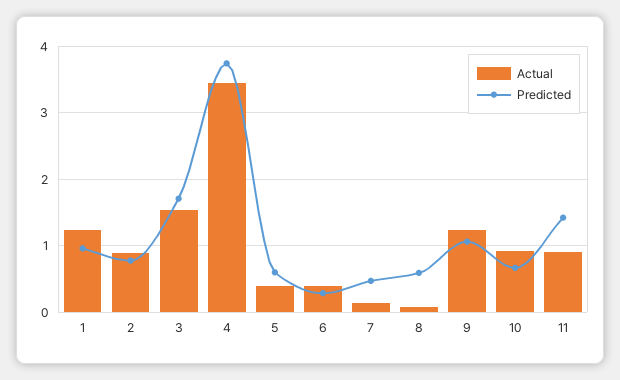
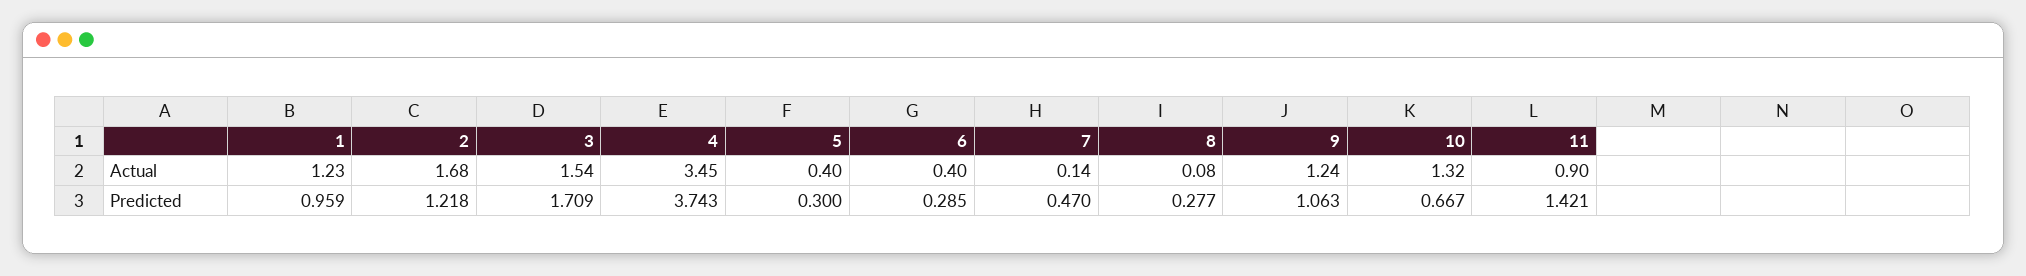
  {
    "Actual": {
      "1": 1.23,
-     "2": 0.9,
+     "2": 1.68,
      "3": 1.54,
      "4": 3.45,
      "5": 0.4,
      "6": 0.4,
      "7": 0.14,
      "8": 0.08,
      "9": 1.24,
-     "10": 0.9,
+     "10": 1.32,
      "11": 0.9
    },
    "Predicted": {
      "1": 0.959,
-     "2": 0.8,
+     "2": 1.218,
      "3": 1.709,
      "4": 3.743,
-     "5": 0.6,
+     "5": 0.3,
      "6": 0.285,
      "7": 0.47,
-     "8": 0.6,
+     "8": 0.277,
      "9": 1.063,
      "10": 0.667,
      "11": 1.421
    }
  }

